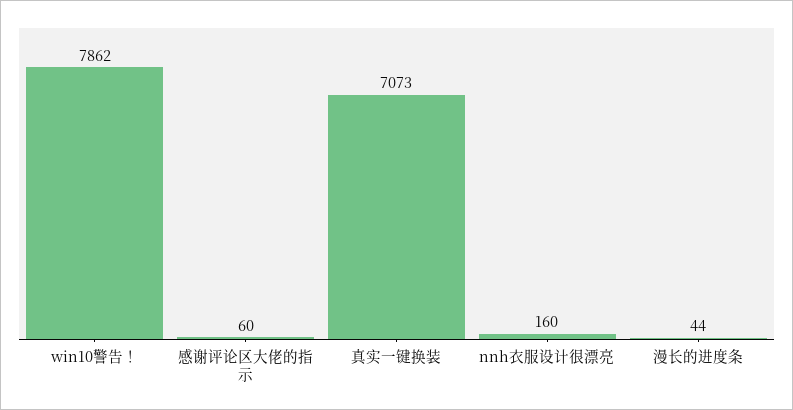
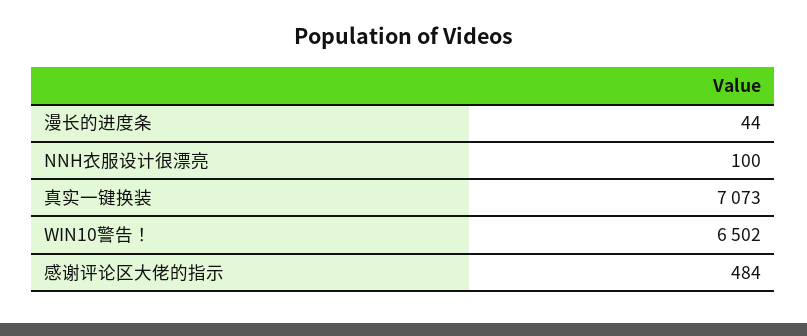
  {
-   "win10警告！": 7862,
+   "win10警告！": 6502,
-   "感谢评论区大佬的指示": 60,
+   "感谢评论区大佬的指示": 484,
    "真实一键换装": 7073,
-   "nnh衣服设计很漂亮": 160,
+   "nnh衣服设计很漂亮": 100,
    "漫长的进度条": 44
  }

